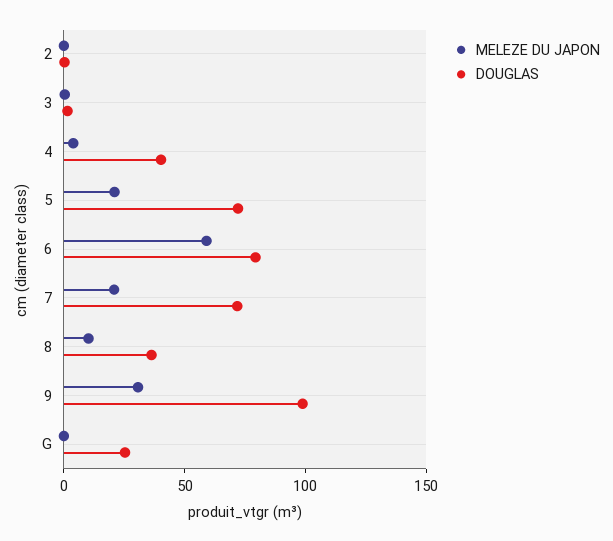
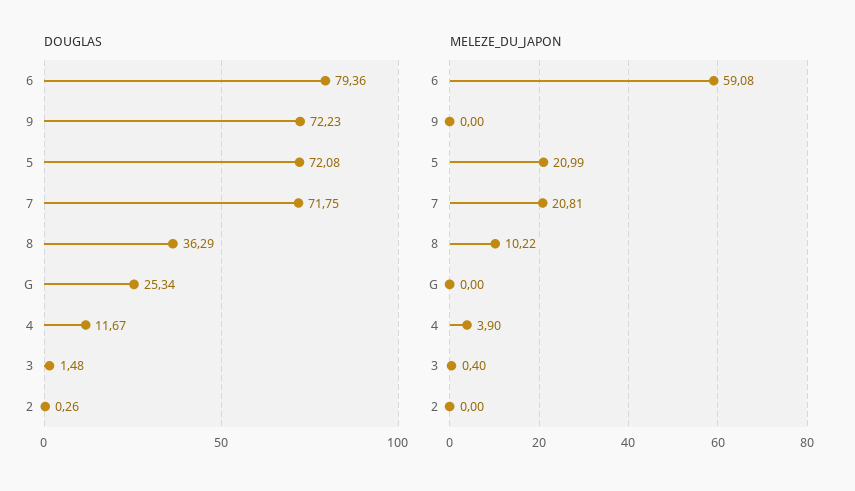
  {
    "MELEZE DU JAPON": {
      "2": 0,
      "3": 0.4,
      "4": 3.9,
      "5": 20.99,
      "6": 59.08,
      "7": 20.81,
      "8": 10.22,
-     "9": 30,
+     "9": 0,
      "G": 0
    },
    "DOUGLAS": {
      "2": 0.26,
      "3": 1.48,
-     "4": 40,
+     "4": 11.67,
      "5": 72.08,
      "6": 79.36,
      "7": 71.75,
      "8": 36.29,
-     "9": 100,
+     "9": 72.23,
      "G": 25.34
    }
  }

